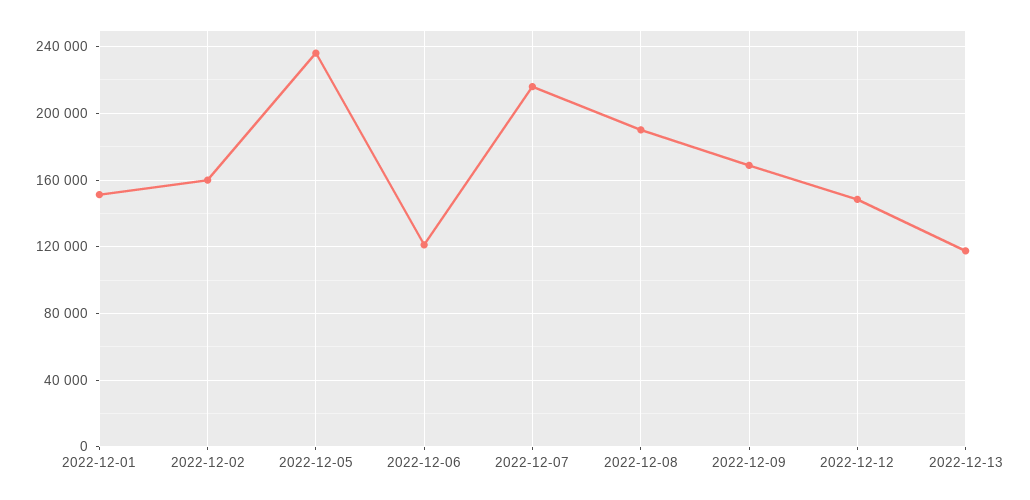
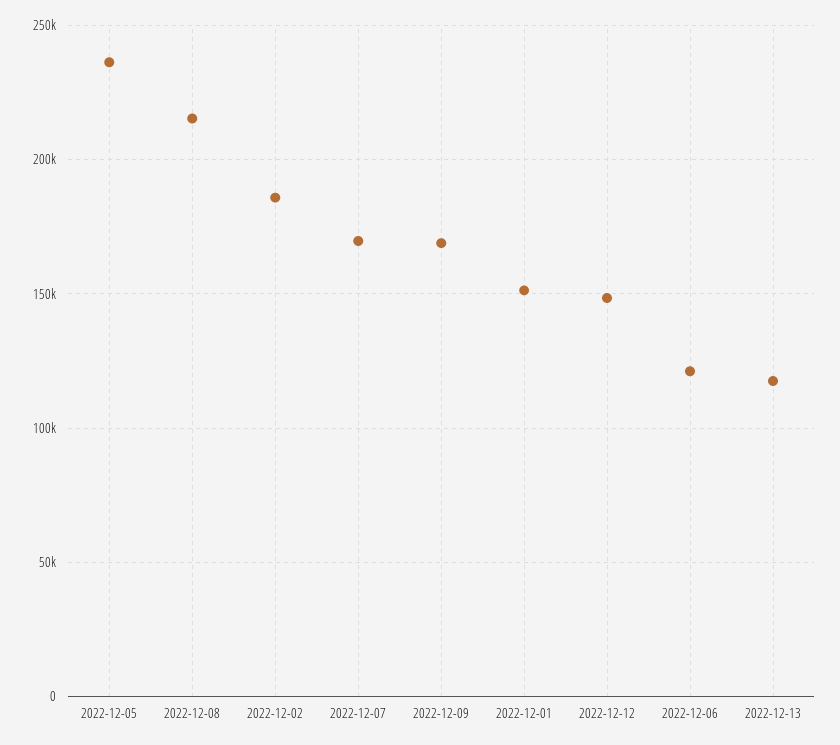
  {
    "2022-12-01": 150000,
-   "2022-12-02": 160000,
+   "2022-12-02": 185000,
    "2022-12-05": 235000,
    "2022-12-06": 120000,
-   "2022-12-07": 215000,
+   "2022-12-07": 170000,
-   "2022-12-08": 190000,
+   "2022-12-08": 215000,
    "2022-12-09": 170000,
    "2022-12-12": 150000,
    "2022-12-13": 115000
  }

